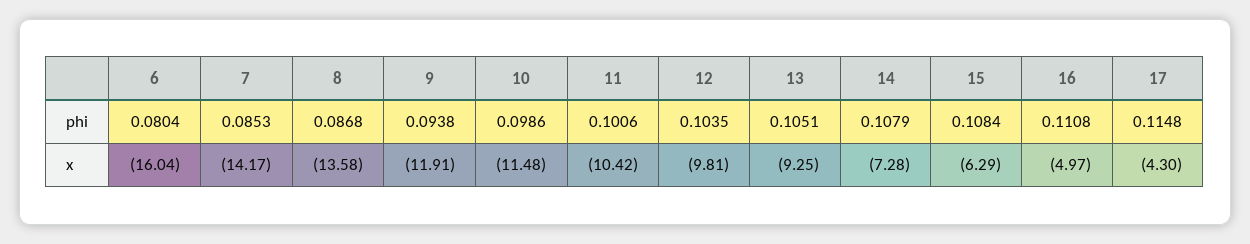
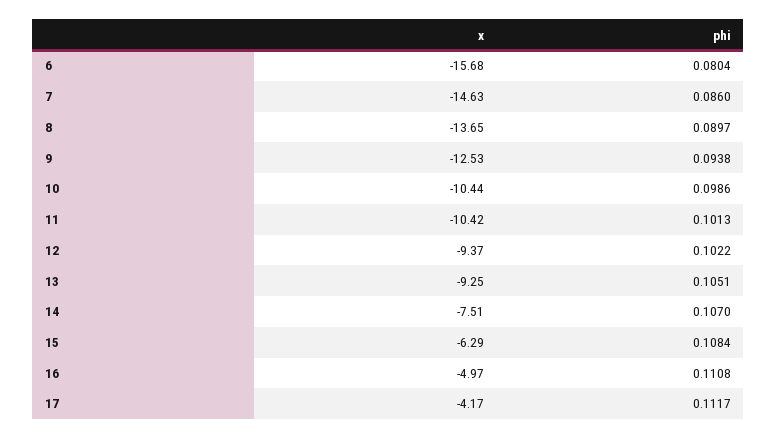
  {
    "6": {
      "phi": 0.0804,
-     "x": -16.04
+     "x": -15.68
    },
    "7": {
-     "phi": 0.0853,
+     "phi": 0.086,
-     "x": -14.17
+     "x": -14.63
    },
    "8": {
-     "phi": 0.0868,
+     "phi": 0.0897,
-     "x": -13.58
+     "x": -13.65
    },
    "9": {
      "phi": 0.0938,
-     "x": -11.91
+     "x": -12.53
    },
    "10": {
      "phi": 0.0986,
-     "x": -11.48
+     "x": -10.44
    },
    "11": {
-     "phi": 0.1006,
+     "phi": 0.1013,
      "x": -10.42
    },
    "12": {
-     "phi": 0.1035,
+     "phi": 0.1022,
-     "x": -9.81
+     "x": -9.37
    },
    "13": {
      "phi": 0.1051,
      "x": -9.25
    },
    "14": {
-     "phi": 0.1079,
+     "phi": 0.107,
-     "x": -7.28
+     "x": -7.51
    },
    "15": {
      "phi": 0.1084,
      "x": -6.29
    },
    "16": {
      "phi": 0.1108,
      "x": -4.97
    },
    "17": {
-     "phi": 0.1148,
+     "phi": 0.1117,
-     "x": -4.3
+     "x": -4.17
    }
  }

